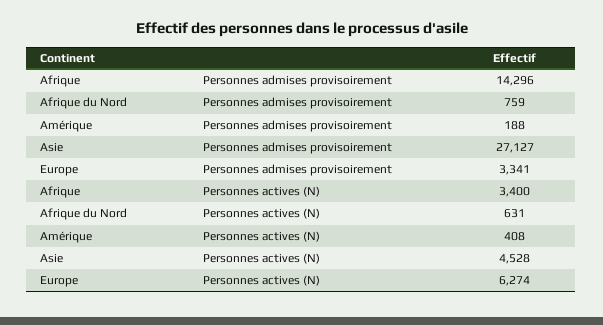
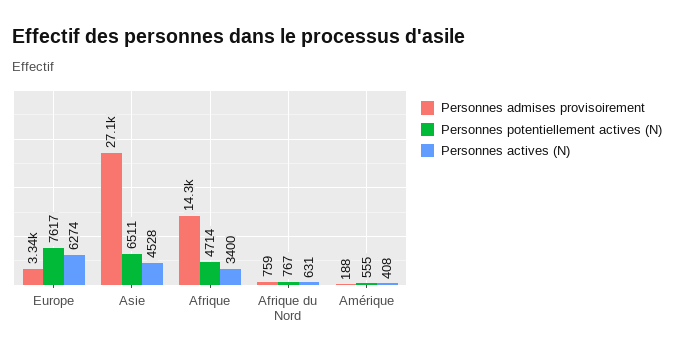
  {
    "Personnes admises provisoirement": {
      "Afrique": 14296,
      "Afrique du Nord": 759,
      "Amérique": 188,
      "Asie": 27127,
      "Europe": 3341
    },
    "Personnes actives (N)": {
      "Afrique": 3400,
      "Afrique du Nord": 631,
      "Amérique": 408,
      "Asie": 4528,
      "Europe": 6274
-   }
+   },
+   "Personnes potentiellement actives (N)": {
+     "Europe": 7617,
+     "Asie": 6511,
+     "Afrique": 4714,
+     "Afrique du Nord": 767,
+     "Amérique": 555
+   }
  }

